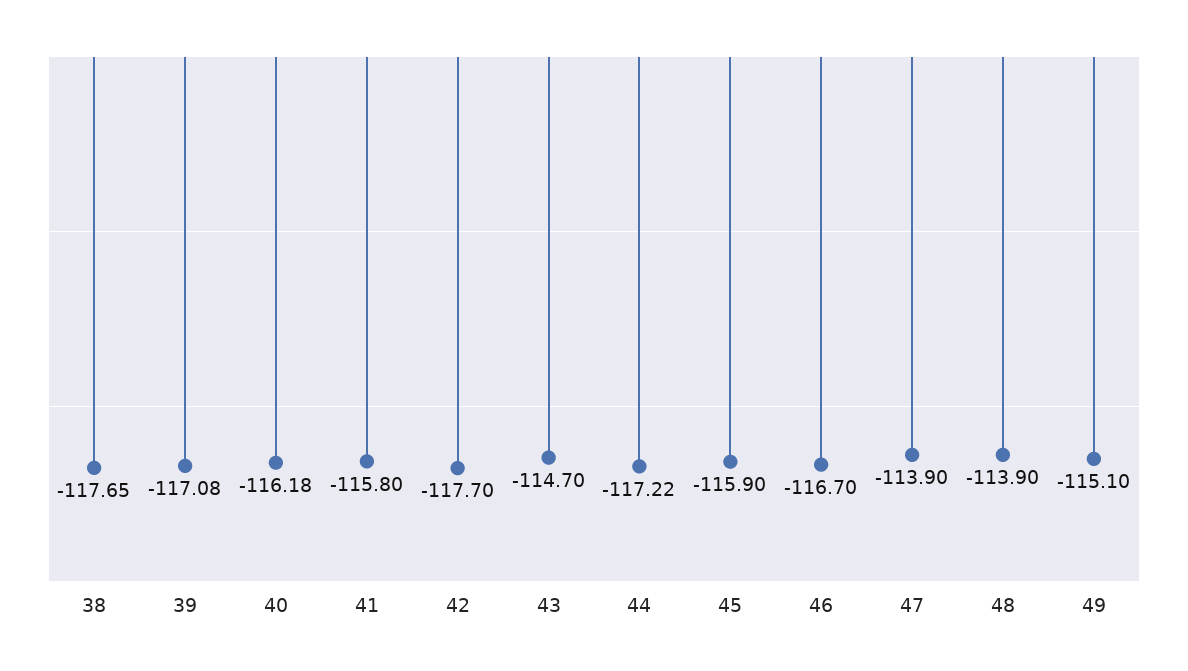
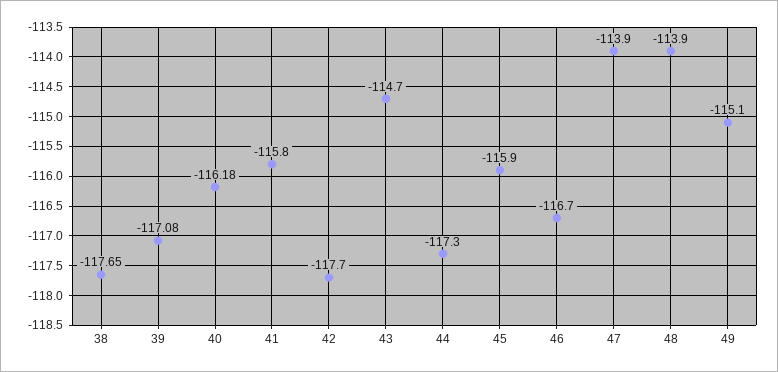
  {
    "38": -117.65,
    "39": -117.08,
    "40": -116.18,
    "41": -115.8,
    "42": -117.7,
    "43": -114.7,
-   "44": -117.22,
+   "44": -117.3,
    "45": -115.9,
    "46": -116.7,
    "47": -113.9,
    "48": -113.9,
    "49": -115.1
  }

